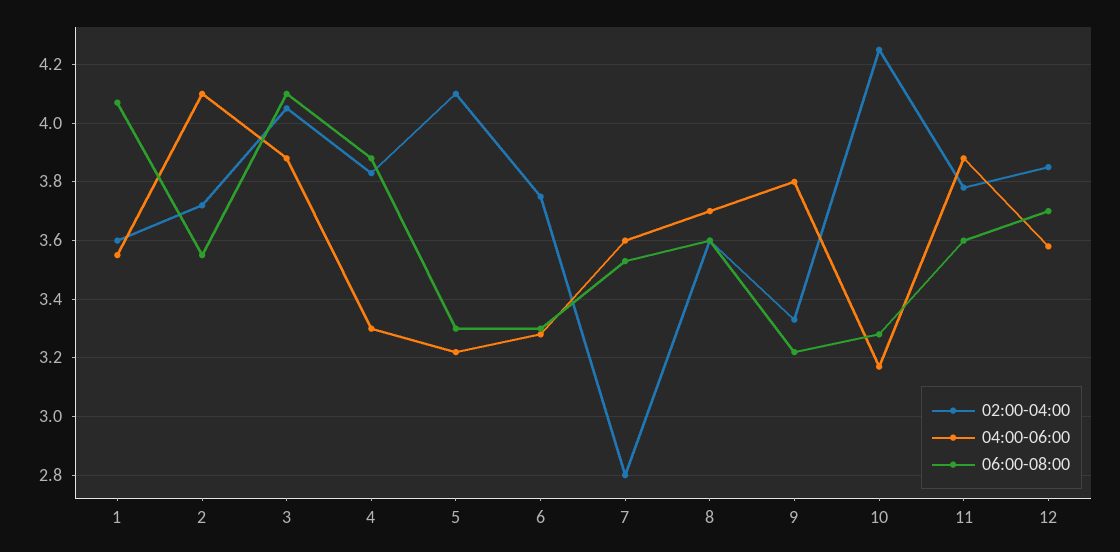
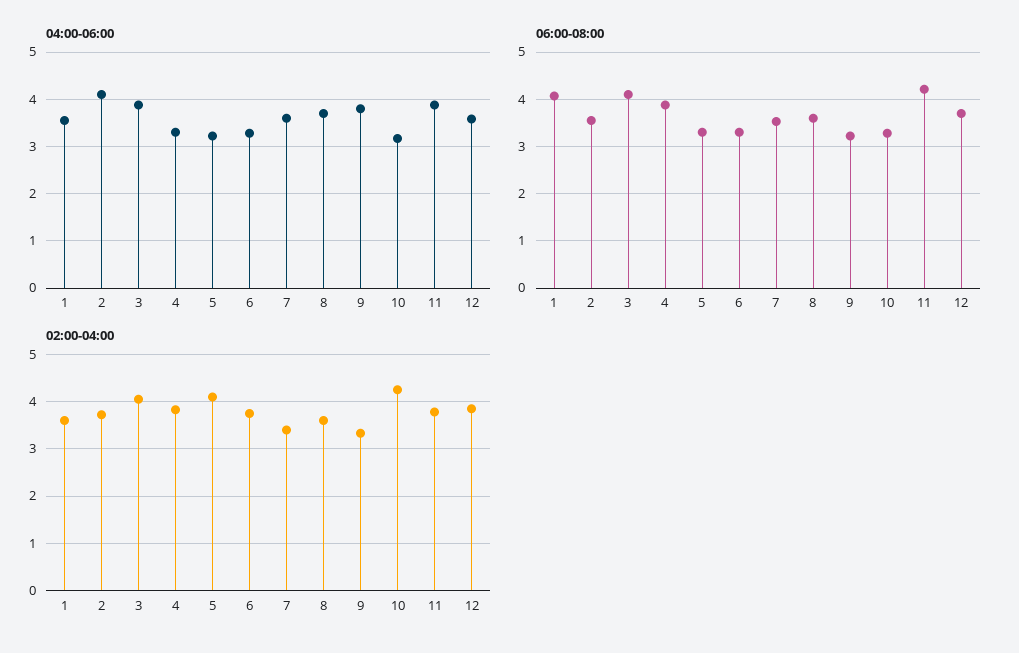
  {
    "02:00-04:00": {
      "1": 3.6,
      "2": 3.7,
      "3": 4.05,
      "4": 3.85,
      "5": 4.1,
      "6": 3.75,
-     "7": 2.8,
+     "7": 3.4,
      "8": 3.6,
      "9": 3.35,
      "10": 4.25,
      "11": 3.8,
      "12": 3.85
    },
    "04:00-06:00": {
      "1": 3.55,
      "2": 4.1,
      "3": 3.9,
      "4": 3.3,
      "5": 3.2,
      "6": 3.3,
      "7": 3.6,
      "8": 3.7,
      "9": 3.8,
      "10": 3.15,
      "11": 3.9,
      "12": 3.6
    },
    "06:00-08:00": {
      "1": 4.05,
      "2": 3.55,
      "3": 4.1,
      "4": 3.9,
      "5": 3.3,
      "6": 3.3,
      "7": 3.55,
      "8": 3.6,
      "9": 3.2,
      "10": 3.3,
-     "11": 3.6,
+     "11": 4.2,
      "12": 3.7
    }
  }

